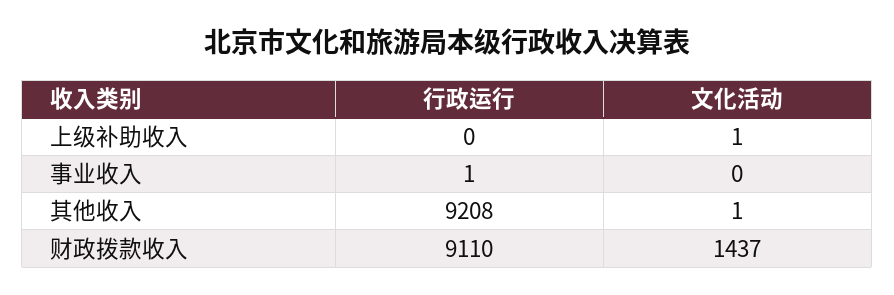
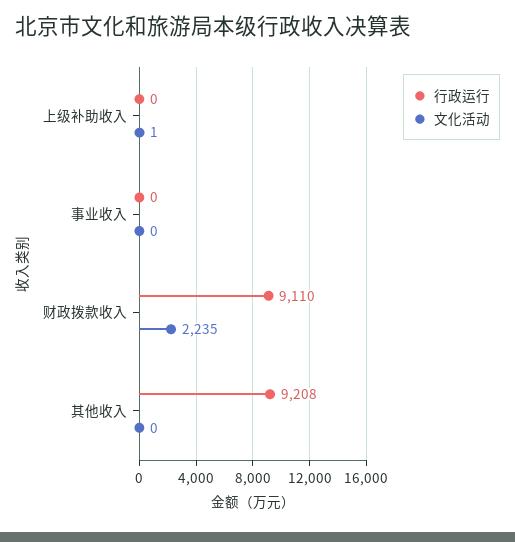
  {
    "行政运行": {
      "上级补助收入": 0,
-     "事业收入": 1,
+     "事业收入": 0,
      "其他收入": 9208,
      "财政拨款收入": 9110
    },
    "文化活动": {
      "上级补助收入": 1,
      "事业收入": 0,
-     "其他收入": 1,
+     "其他收入": 0,
-     "财政拨款收入": 1437
+     "财政拨款收入": 2235
    }
  }

